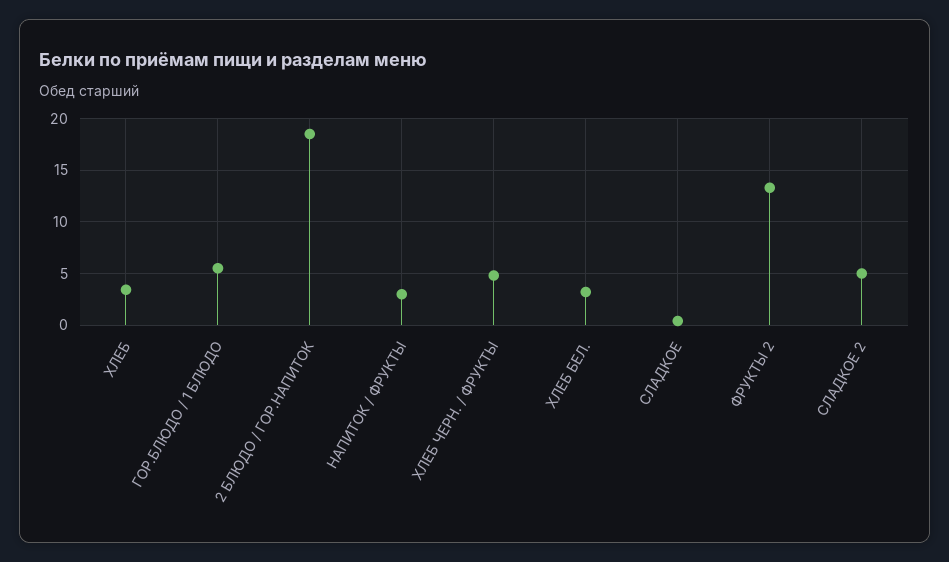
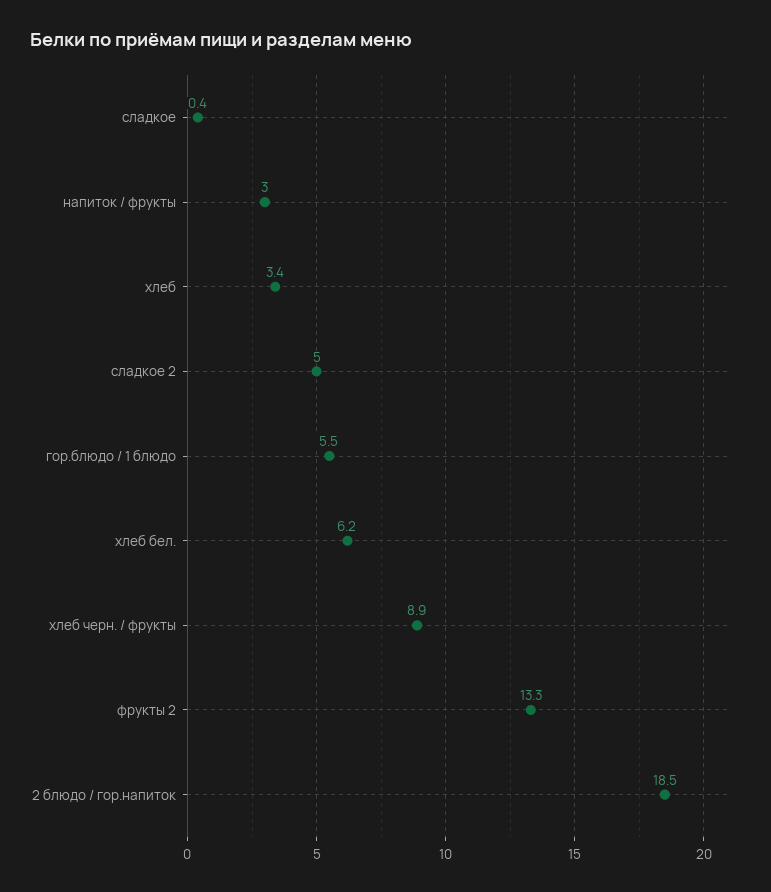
  {
    "ХЛЕБ": 3.4,
    "ГОР.БЛЮДО / 1 БЛЮДО": 5.5,
    "2 БЛЮДО / ГОР.НАПИТОК": 18.5,
    "НАПИТОК / ФРУКТЫ": 3,
-   "ХЛЕБ ЧЕРН. / ФРУКТЫ": 5,
+   "ХЛЕБ ЧЕРН. / ФРУКТЫ": 8.9,
-   "ХЛЕБ БЕЛ.": 3,
+   "ХЛЕБ БЕЛ.": 6.2,
    "СЛАДКОЕ": 0.4,
    "ФРУКТЫ 2": 13.3,
    "СЛАДКОЕ 2": 5
  }

